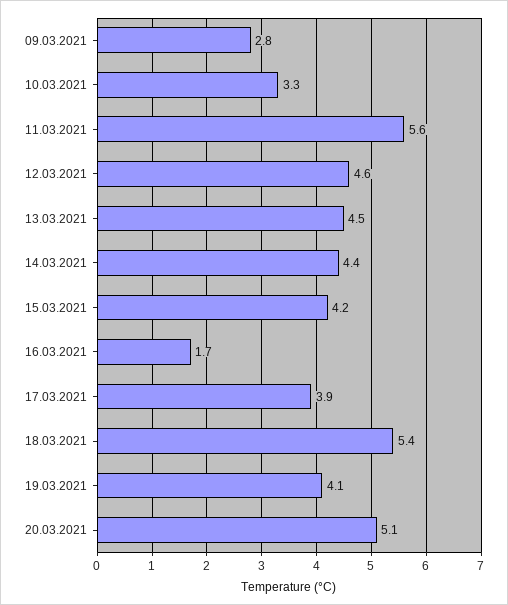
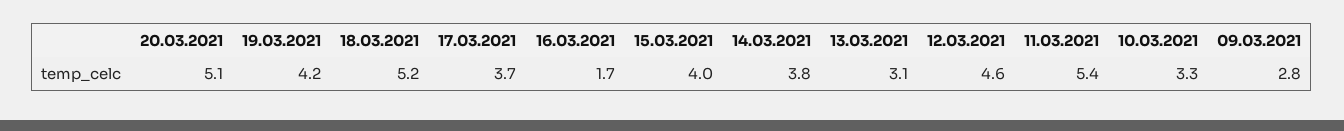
  {
    "09.03.2021": 2.8,
    "10.03.2021": 3.3,
-   "11.03.2021": 5.6,
+   "11.03.2021": 5.4,
    "12.03.2021": 4.6,
-   "13.03.2021": 4.5,
+   "13.03.2021": 3.1,
-   "14.03.2021": 4.4,
+   "14.03.2021": 3.8,
-   "15.03.2021": 4.2,
+   "15.03.2021": 4,
    "16.03.2021": 1.7,
-   "17.03.2021": 3.9,
+   "17.03.2021": 3.7,
-   "18.03.2021": 5.4,
+   "18.03.2021": 5.2,
-   "19.03.2021": 4.1,
+   "19.03.2021": 4.2,
    "20.03.2021": 5.1
  }

